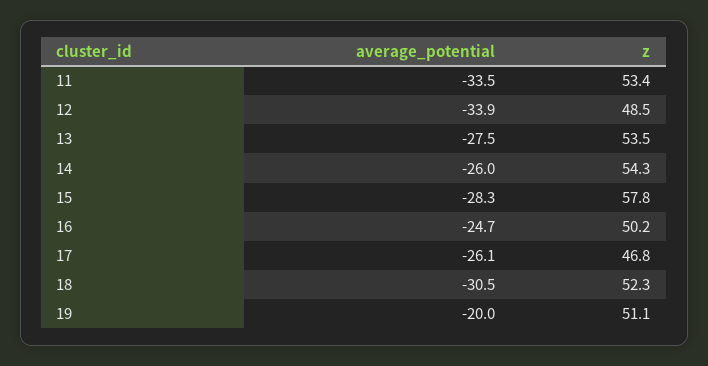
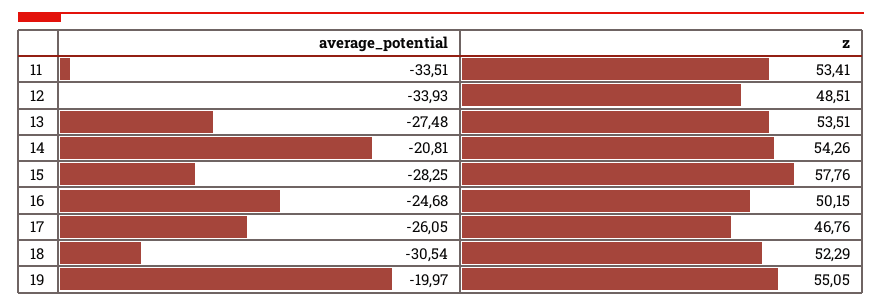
  {
    "average_potential": {
      "11": -33.51,
      "12": -33.93,
      "13": -27.48,
-     "14": -26,
+     "14": -20.81,
      "15": -28.25,
      "16": -24.68,
      "17": -26.05,
      "18": -30.54,
      "19": -19.97
    },
    "z": {
      "11": 53.41,
      "12": 48.51,
      "13": 53.51,
      "14": 54.26,
      "15": 57.76,
      "16": 50.15,
      "17": 46.76,
      "18": 52.29,
-     "19": 51.1
+     "19": 55.05
    }
  }

